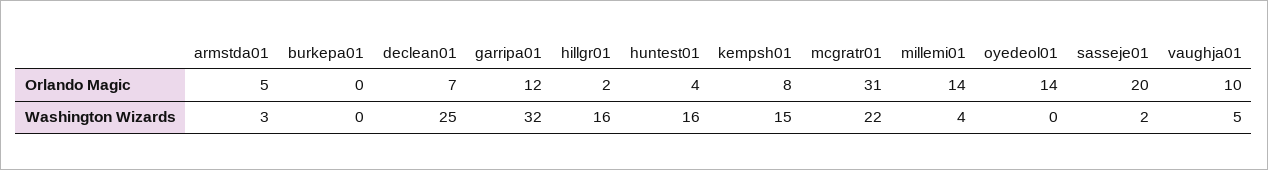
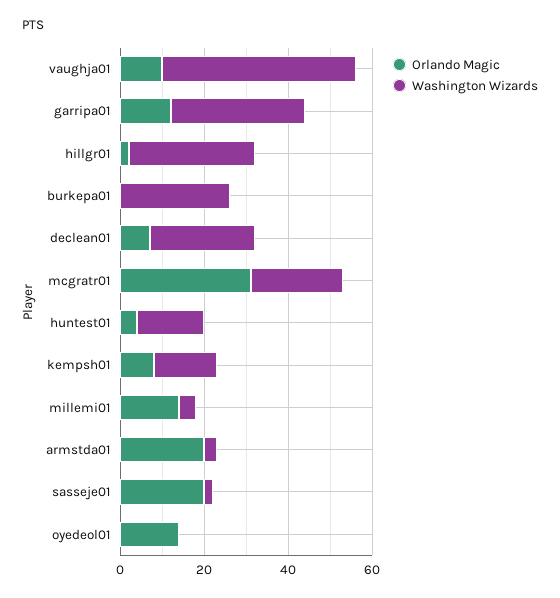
  {
    "Orlando Magic": {
-     "armstda01": 5,
+     "armstda01": 20,
      "burkepa01": 0,
      "declean01": 7,
      "garripa01": 12,
      "hillgr01": 2,
      "huntest01": 4,
      "kempsh01": 8,
      "mcgratr01": 31,
      "millemi01": 14,
      "oyedeol01": 14,
      "sasseje01": 20,
      "vaughja01": 10
    },
    "Washington Wizards": {
      "armstda01": 3,
-     "burkepa01": 0,
+     "burkepa01": 25,
      "declean01": 25,
      "garripa01": 32,
-     "hillgr01": 16,
+     "hillgr01": 30,
      "huntest01": 16,
      "kempsh01": 15,
      "mcgratr01": 22,
      "millemi01": 4,
      "oyedeol01": 0,
      "sasseje01": 2,
-     "vaughja01": 5
+     "vaughja01": 45
    }
  }

